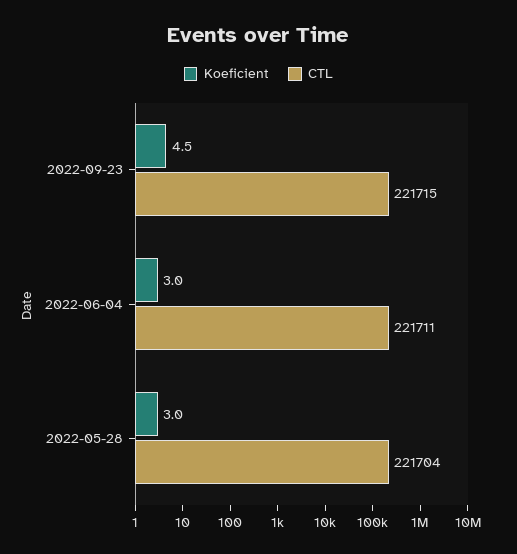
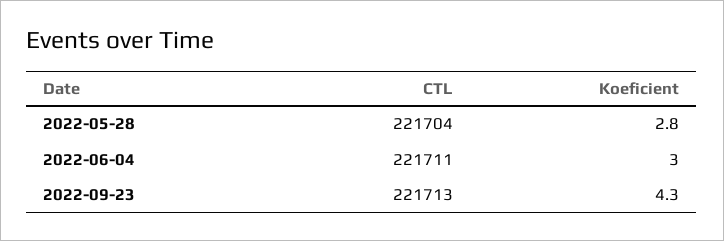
  {
    "Koeficient": {
-     "2022-09-23": 4.5,
+     "2022-09-23": 4.3,
      "2022-06-04": 3,
-     "2022-05-28": 3
+     "2022-05-28": 2.8
    },
    "CTL": {
-     "2022-09-23": 221715,
+     "2022-09-23": 221713,
      "2022-06-04": 221711,
      "2022-05-28": 221704
    }
  }

